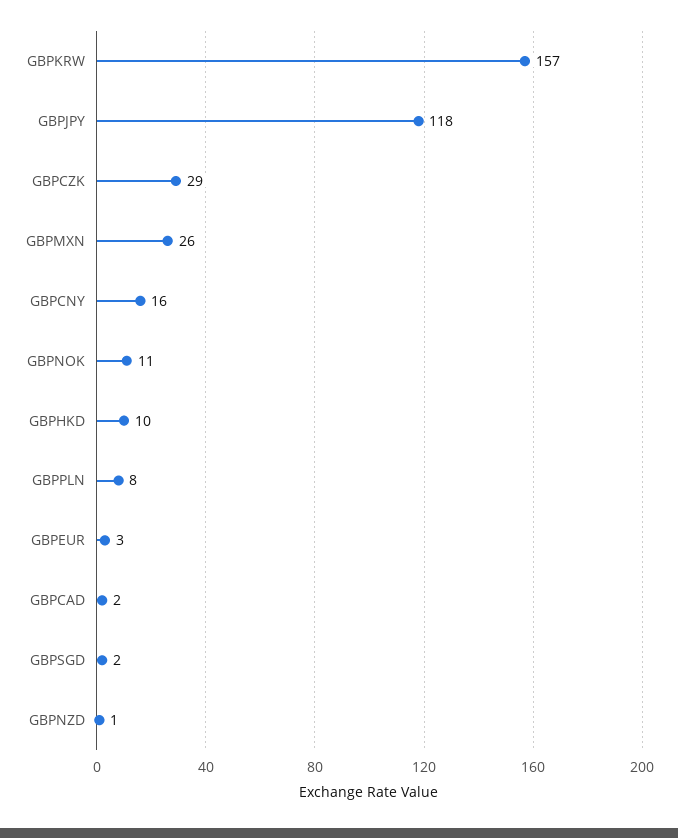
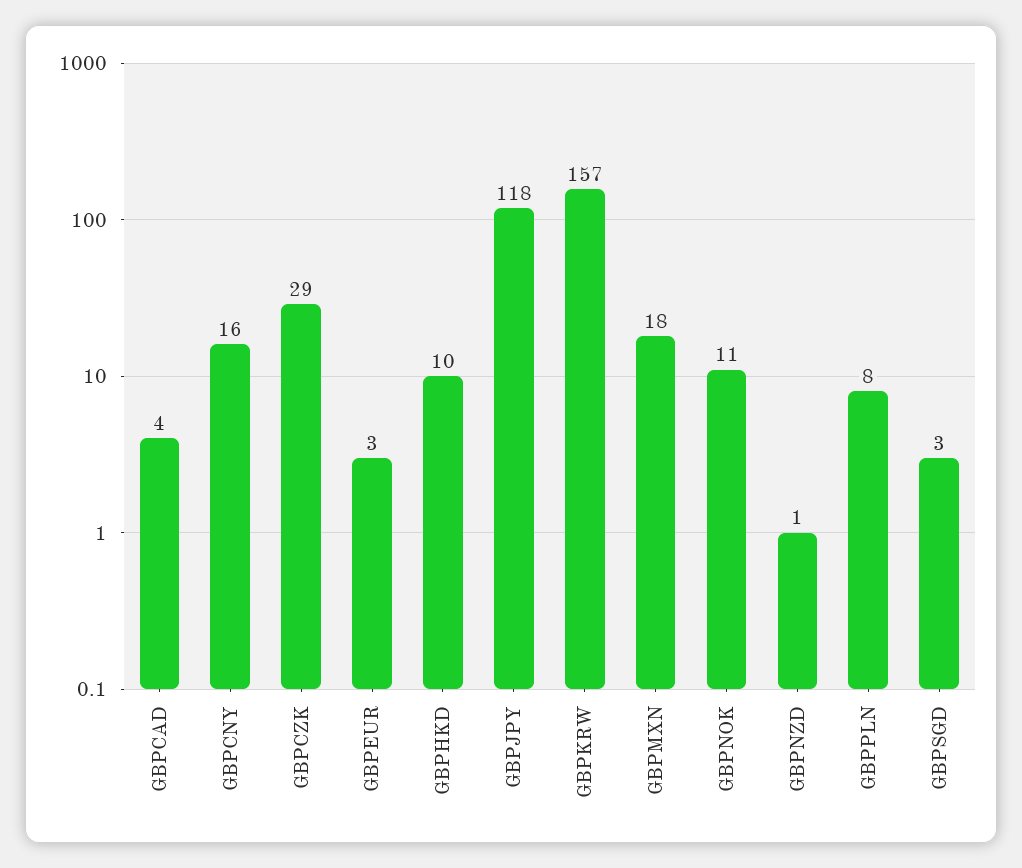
  {
    "GBPKRW": 157,
    "GBPJPY": 118,
    "GBPCZK": 29,
-   "GBPMXN": 26,
+   "GBPMXN": 18,
    "GBPCNY": 16,
    "GBPNOK": 11,
    "GBPHKD": 10,
    "GBPPLN": 8,
    "GBPEUR": 3,
-   "GBPCAD": 2,
+   "GBPCAD": 4,
-   "GBPSGD": 2,
+   "GBPSGD": 3,
    "GBPNZD": 1
  }

